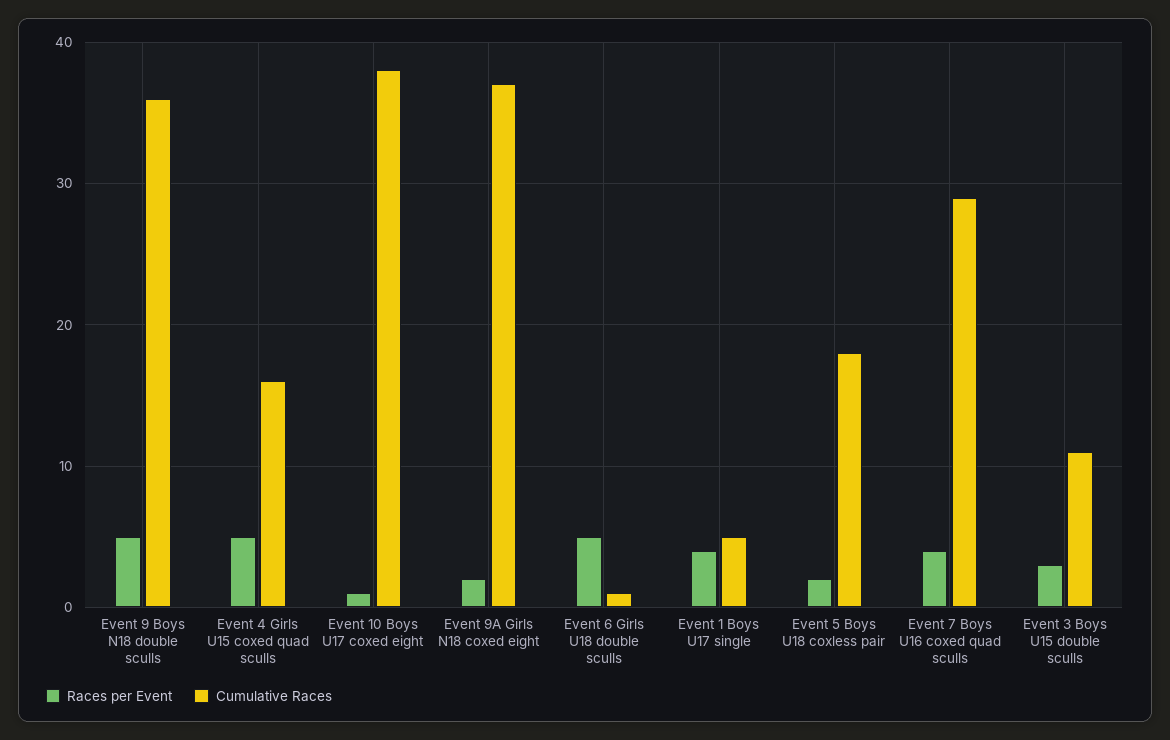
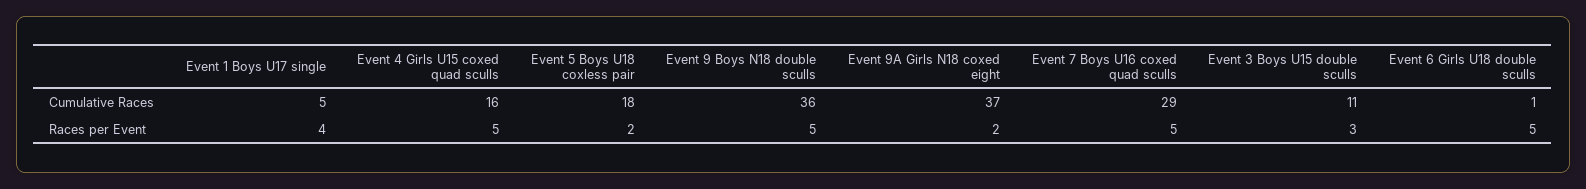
  {
    "Races per Event": {
      "Event 9 Boys N18 double sculls": 5,
      "Event 4 Girls U15 coxed quad sculls": 5,
-     "Event 10 Boys U17 coxed eight": 1,
      "Event 9A Girls N18 coxed eight": 2,
      "Event 6 Girls U18 double sculls": 5,
      "Event 1 Boys U17 single": 4,
      "Event 5 Boys U18 coxless pair": 2,
-     "Event 7 Boys U16 coxed quad sculls": 4,
+     "Event 7 Boys U16 coxed quad sculls": 5,
      "Event 3 Boys U15 double sculls": 3
    },
    "Cumulative Races": {
      "Event 9 Boys N18 double sculls": 36,
      "Event 4 Girls U15 coxed quad sculls": 16,
-     "Event 10 Boys U17 coxed eight": 38,
      "Event 9A Girls N18 coxed eight": 37,
      "Event 6 Girls U18 double sculls": 1,
      "Event 1 Boys U17 single": 5,
      "Event 5 Boys U18 coxless pair": 18,
      "Event 7 Boys U16 coxed quad sculls": 29,
      "Event 3 Boys U15 double sculls": 11
    }
  }

